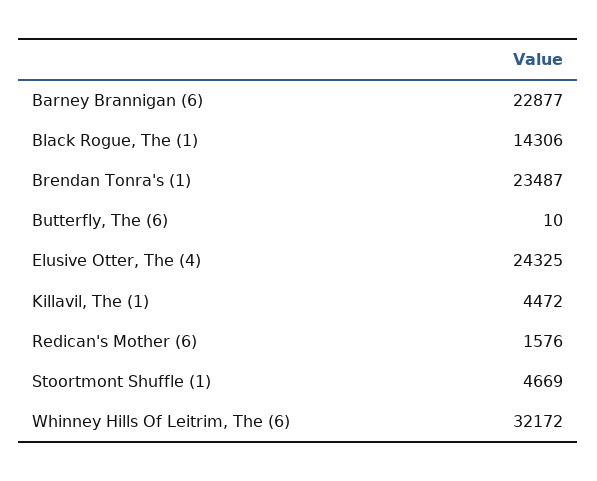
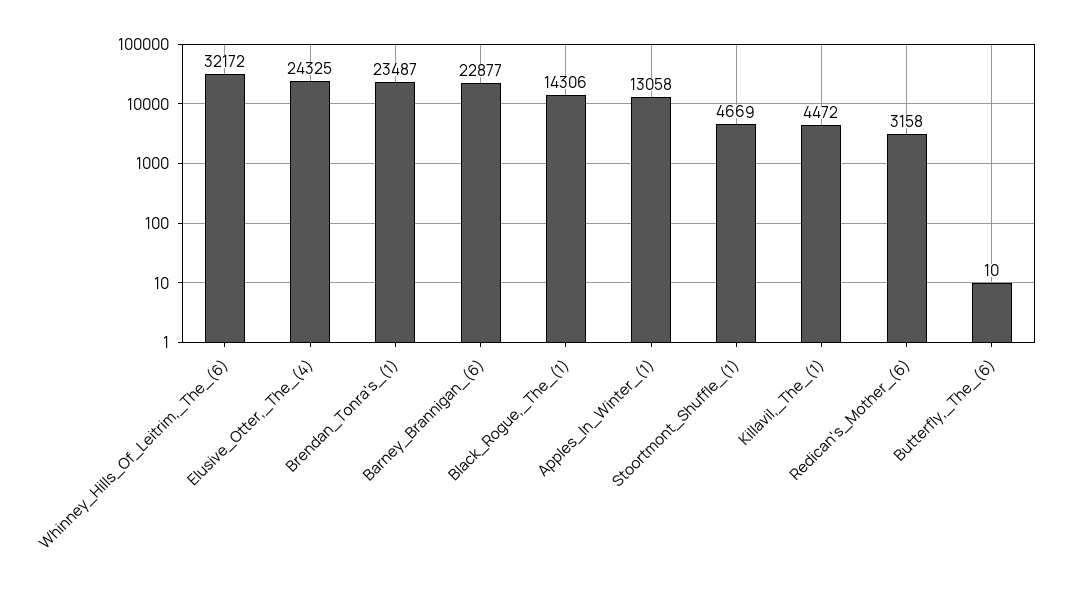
  {
    "Barney Brannigan (6)": 22877,
    "Black Rogue, The (1)": 14306,
    "Brendan Tonra's (1)": 23487,
    "Butterfly, The (6)": 10,
    "Elusive Otter, The (4)": 24325,
    "Killavil, The (1)": 4472,
-   "Redican's Mother (6)": 1576,
+   "Redican's Mother (6)": 3158,
    "Stoortmont Shuffle (1)": 4669,
-   "Whinney Hills Of Leitrim, The (6)": 32172
+   "Whinney Hills Of Leitrim, The (6)": 32172,
+   "Apples_In_Winter_(1)": 13058
  }

